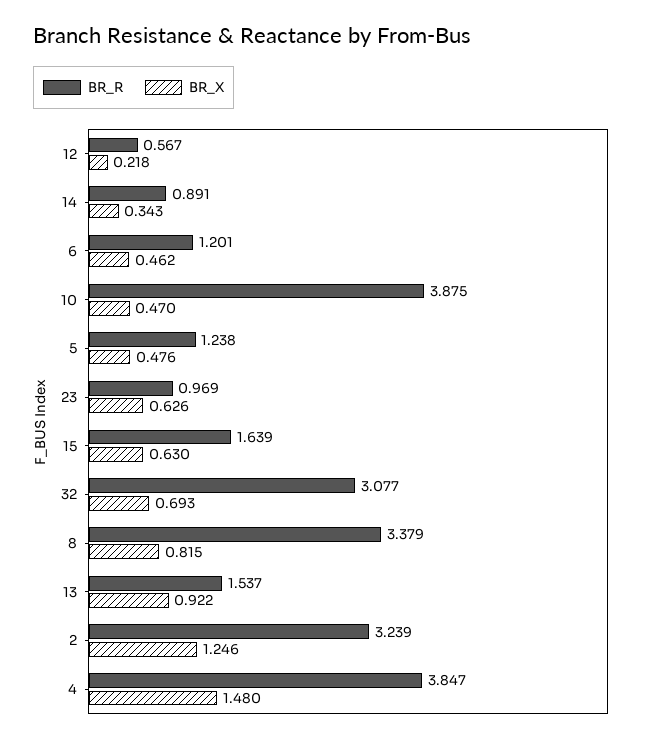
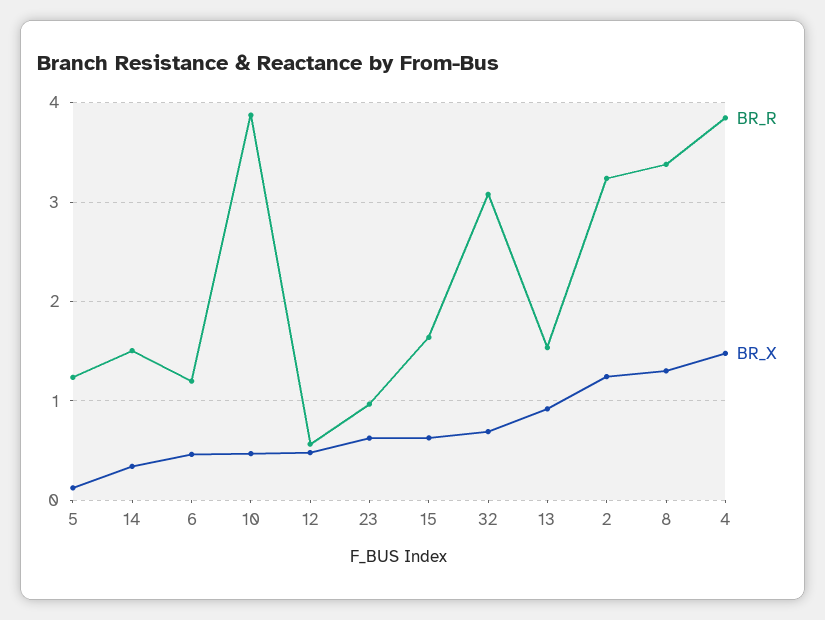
  {
    "BR_R": {
      "12": 0.567,
-     "14": 0.891,
+     "14": 1.5,
      "6": 1.201,
      "10": 3.875,
      "5": 1.238,
      "23": 0.969,
      "15": 1.639,
      "32": 3.077,
      "8": 3.379,
      "13": 1.537,
      "2": 3.239,
      "4": 3.847
    },
    "BR_X": {
-     "12": 0.218,
+     "12": 0.5,
      "14": 0.343,
      "6": 0.462,
      "10": 0.47,
-     "5": 0.476,
+     "5": 0.1,
      "23": 0.626,
      "15": 0.63,
      "32": 0.693,
-     "8": 0.815,
+     "8": 1.3,
      "13": 0.922,
      "2": 1.246,
      "4": 1.48
    }
  }

